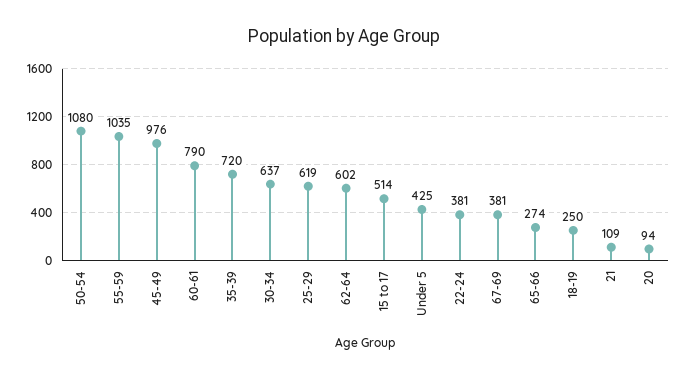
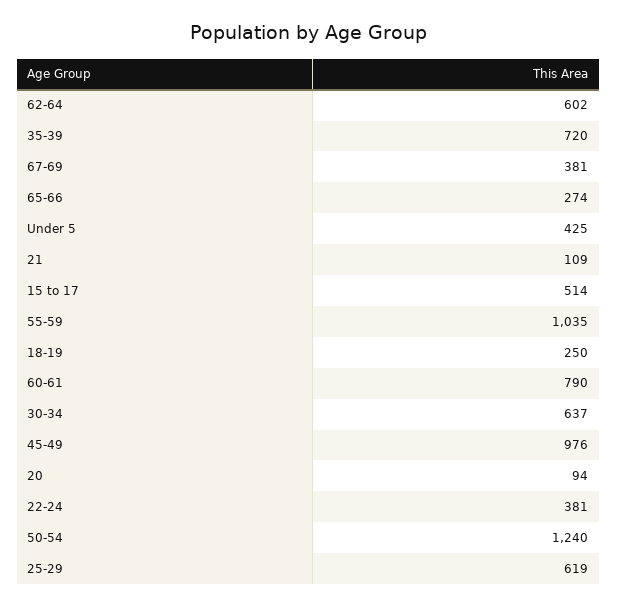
  {
-   "50-54": 1080,
+   "50-54": 1240,
    "55-59": 1035,
    "45-49": 976,
    "60-61": 790,
    "35-39": 720,
    "30-34": 637,
    "25-29": 619,
    "62-64": 602,
    "15 to 17": 514,
    "Under 5": 425,
    "22-24": 381,
    "67-69": 381,
    "65-66": 274,
    "18-19": 250,
    "21": 109,
    "20": 94
  }

